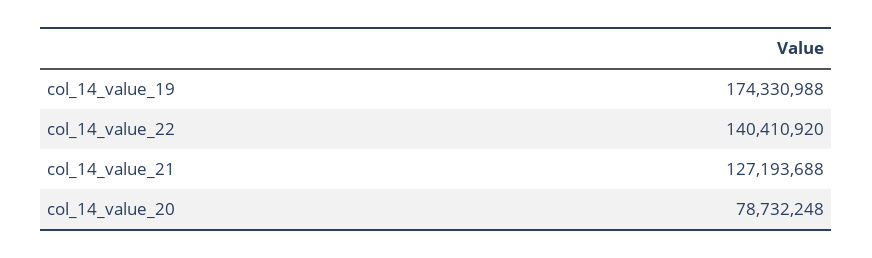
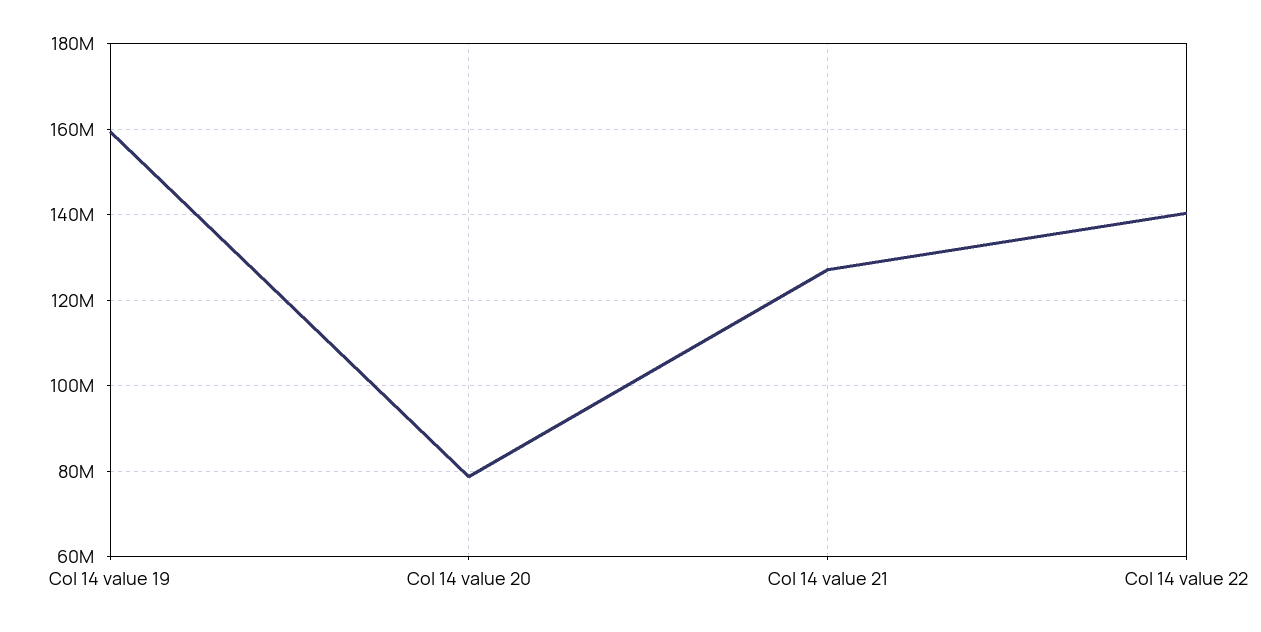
  {
-   "col_14_value_19": 174330988,
+   "col_14_value_19": 160000000,
    "col_14_value_22": 140410920,
    "col_14_value_21": 127193688,
    "col_14_value_20": 78732248
  }

